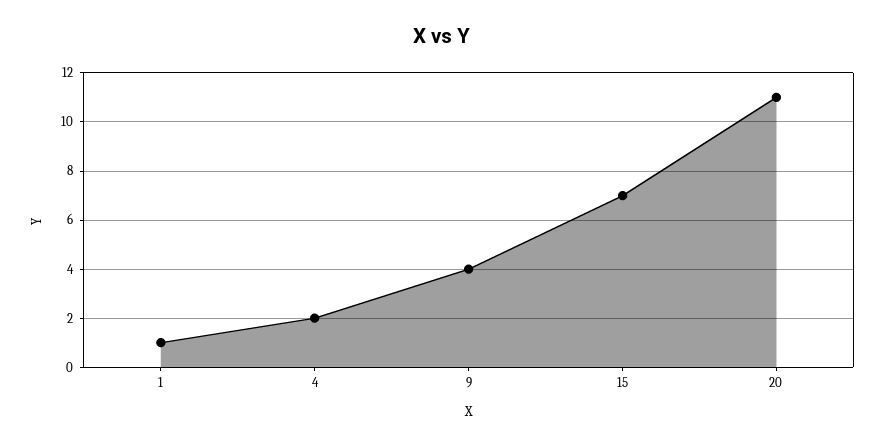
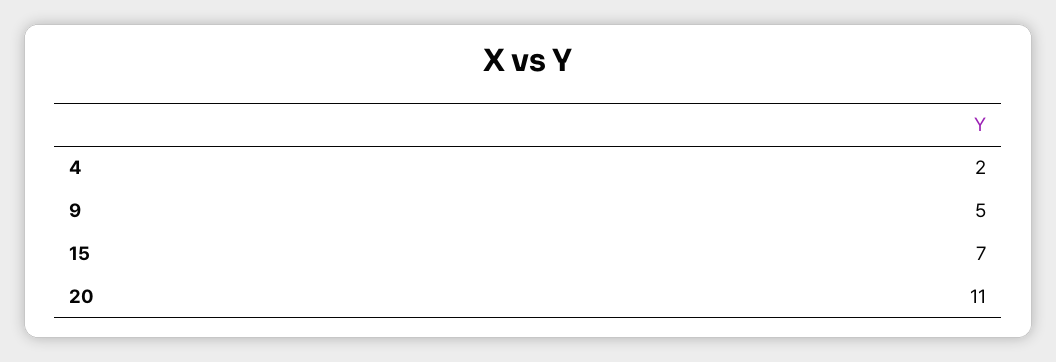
  {
-   "1": 1,
    "4": 2,
-   "9": 4,
+   "9": 5,
    "15": 7,
    "20": 11
  }

